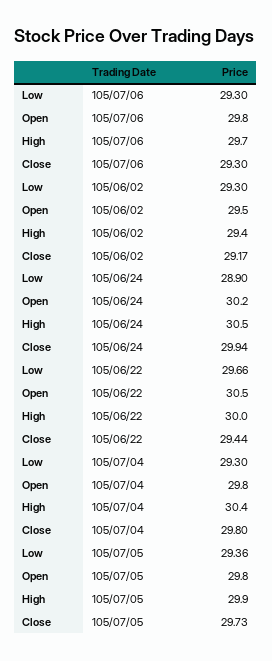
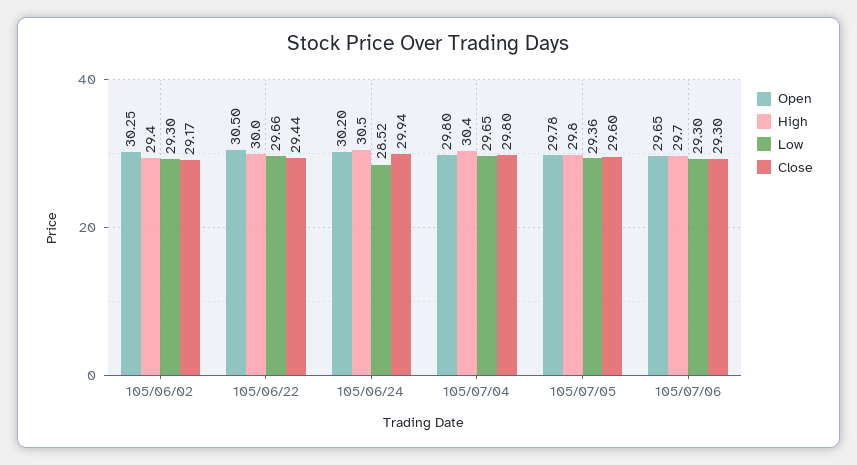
  {
    "Low": {
      "105/07/06": 29.3,
      "105/06/02": 29.3,
-     "105/06/24": 28.9,
+     "105/06/24": 28.52,
      "105/06/22": 29.66,
-     "105/07/04": 29.3,
+     "105/07/04": 29.65,
      "105/07/05": 29.36
    },
    "Open": {
-     "105/07/06": 29.8,
+     "105/07/06": 29.65,
-     "105/06/02": 29.5,
+     "105/06/02": 30.25,
      "105/06/24": 30.2,
      "105/06/22": 30.5,
      "105/07/04": 29.8,
-     "105/07/05": 29.8
+     "105/07/05": 29.78
    },
    "High": {
      "105/07/06": 29.7,
      "105/06/02": 29.4,
      "105/06/24": 30.5,
      "105/06/22": 30,
      "105/07/04": 30.4,
-     "105/07/05": 29.9
+     "105/07/05": 29.8
    },
    "Close": {
      "105/07/06": 29.3,
      "105/06/02": 29.17,
      "105/06/24": 29.94,
      "105/06/22": 29.44,
      "105/07/04": 29.8,
-     "105/07/05": 29.73
+     "105/07/05": 29.6
    }
  }

